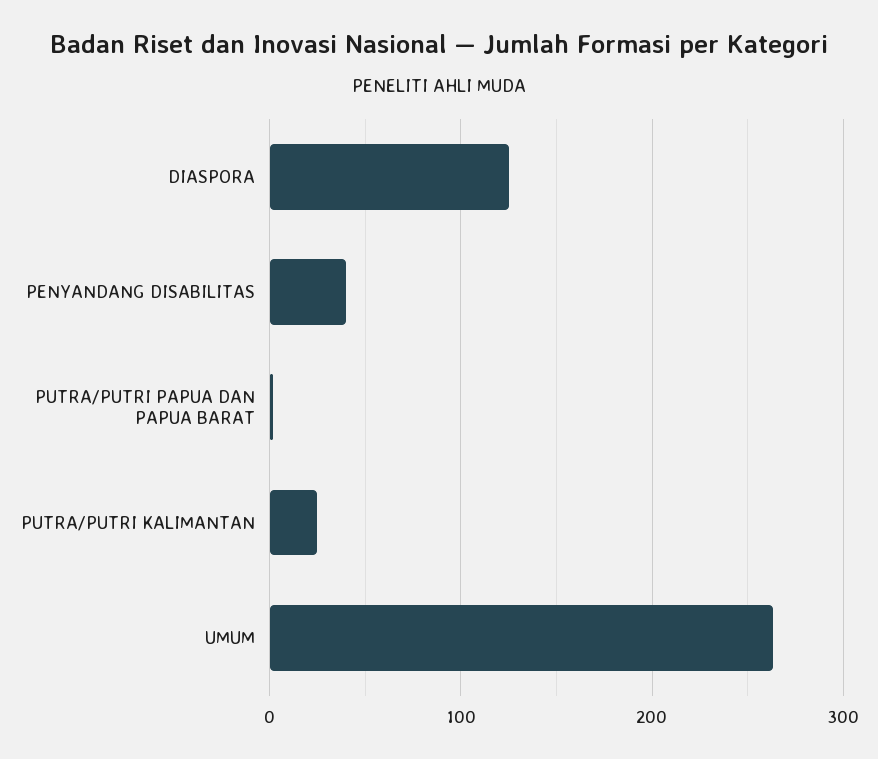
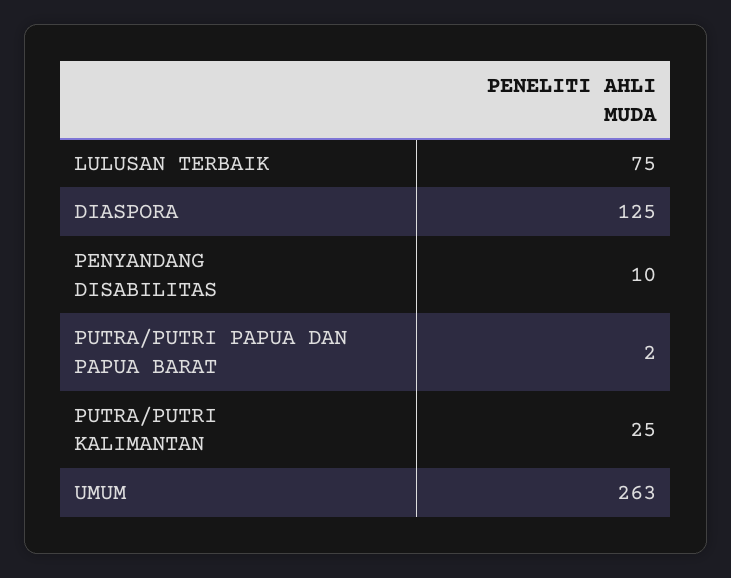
  {
    "DIASPORA": 125,
-   "PENYANDANG DISABILITAS": 40,
+   "PENYANDANG DISABILITAS": 10,
    "PUTRA/PUTRI PAPUA DAN PAPUA BARAT": 2,
    "PUTRA/PUTRI KALIMANTAN": 25,
-   "UMUM": 263
+   "UMUM": 263,
+   "LULUSAN TERBAIK": 75
  }

